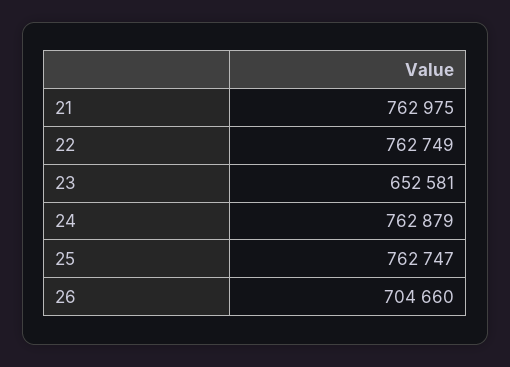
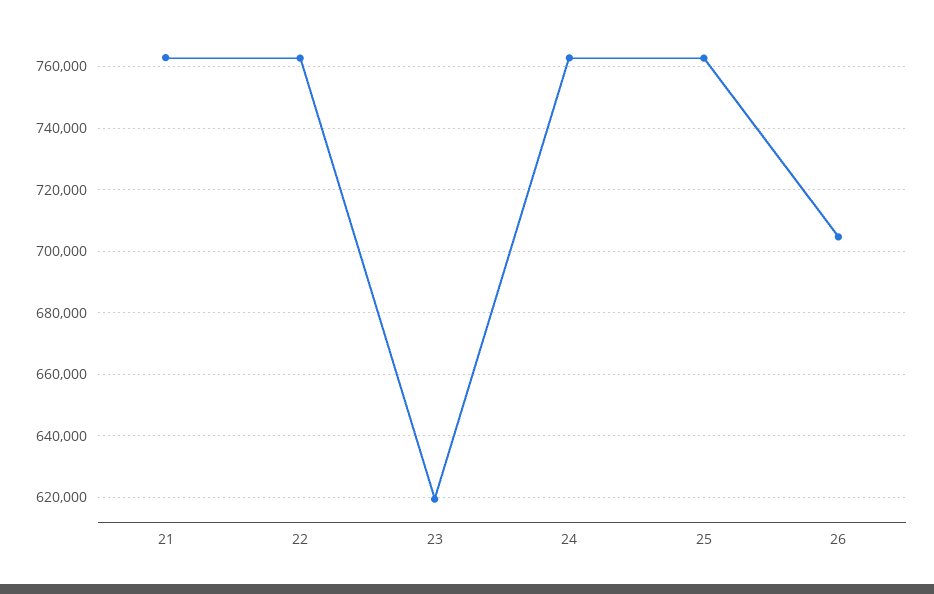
  {
    "21": 762975,
    "22": 762749,
-   "23": 652581,
+   "23": 620000,
    "24": 762879,
    "25": 762747,
    "26": 704660
  }

